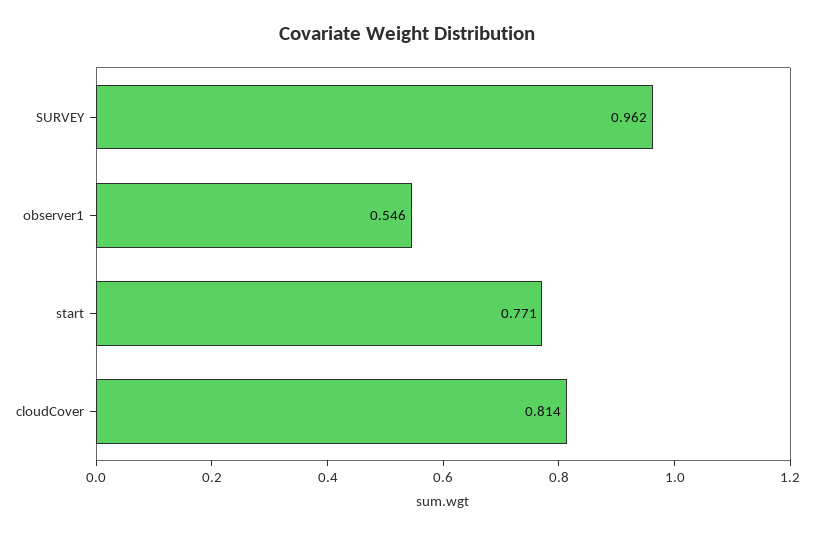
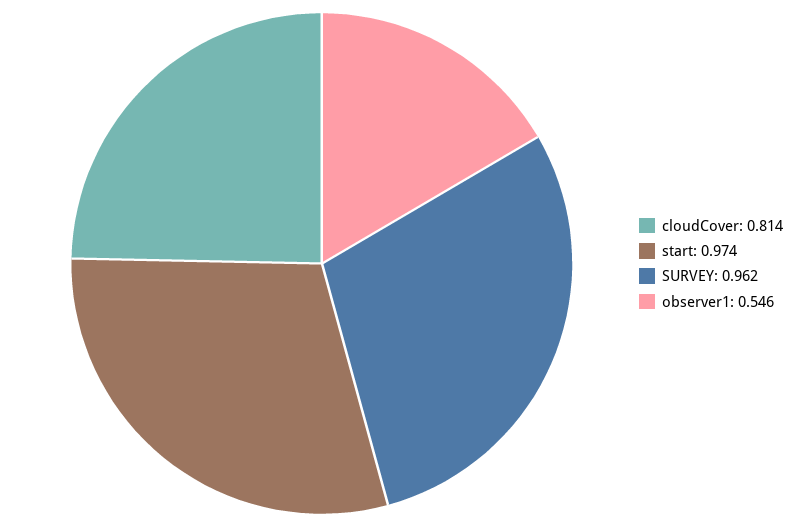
  {
    "SURVEY": 0.962,
    "observer1": 0.546,
-   "start": 0.771,
+   "start": 0.974,
    "cloudCover": 0.814
  }

